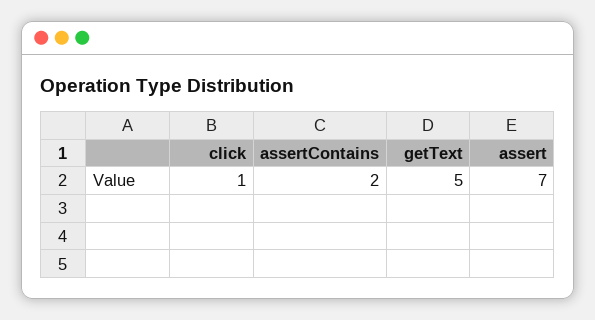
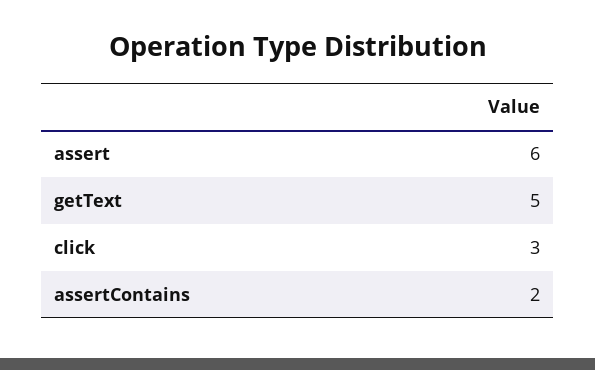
  {
-   "click": 1,
+   "click": 3,
    "assertContains": 2,
    "getText": 5,
-   "assert": 7
+   "assert": 6
  }

